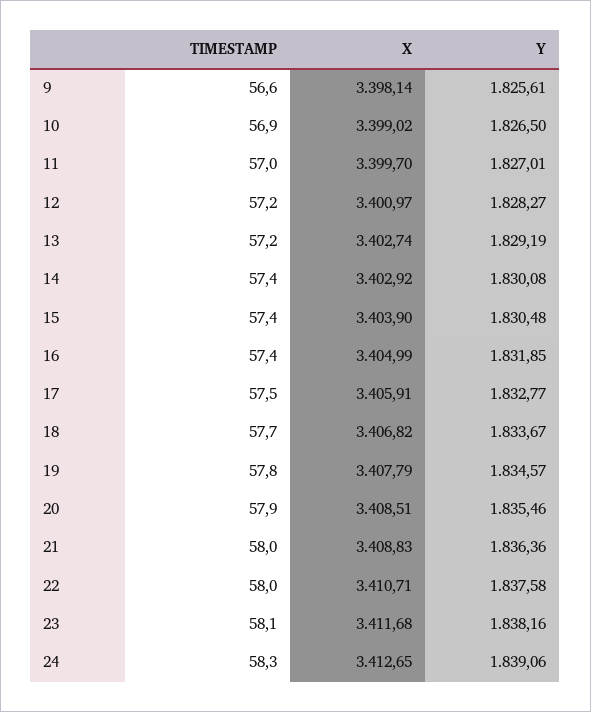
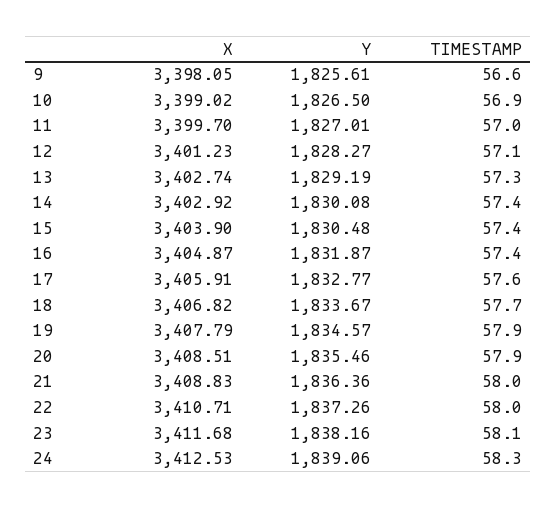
  {
    "TIMESTAMP": {
      "9": 56.6,
      "10": 56.9,
      "11": 57,
-     "12": 57.2,
+     "12": 57.1,
-     "13": 57.2,
+     "13": 57.3,
      "14": 57.4,
      "15": 57.4,
      "16": 57.4,
-     "17": 57.5,
+     "17": 57.6,
      "18": 57.7,
-     "19": 57.8,
+     "19": 57.9,
      "20": 57.9,
      "21": 58,
      "22": 58,
      "23": 58.1,
      "24": 58.3
    },
    "X": {
-     "9": 3398.14,
+     "9": 3398.05,
      "10": 3399.02,
      "11": 3399.7,
-     "12": 3400.97,
+     "12": 3401.23,
      "13": 3402.74,
      "14": 3402.92,
      "15": 3403.9,
-     "16": 3404.99,
+     "16": 3404.87,
      "17": 3405.91,
      "18": 3406.82,
      "19": 3407.79,
      "20": 3408.51,
      "21": 3408.83,
      "22": 3410.71,
      "23": 3411.68,
-     "24": 3412.65
+     "24": 3412.53
    },
    "Y": {
      "9": 1825.61,
      "10": 1826.5,
      "11": 1827.01,
      "12": 1828.27,
      "13": 1829.19,
      "14": 1830.08,
      "15": 1830.48,
-     "16": 1831.85,
+     "16": 1831.87,
      "17": 1832.77,
      "18": 1833.67,
      "19": 1834.57,
      "20": 1835.46,
      "21": 1836.36,
-     "22": 1837.58,
+     "22": 1837.26,
      "23": 1838.16,
      "24": 1839.06
    }
  }

